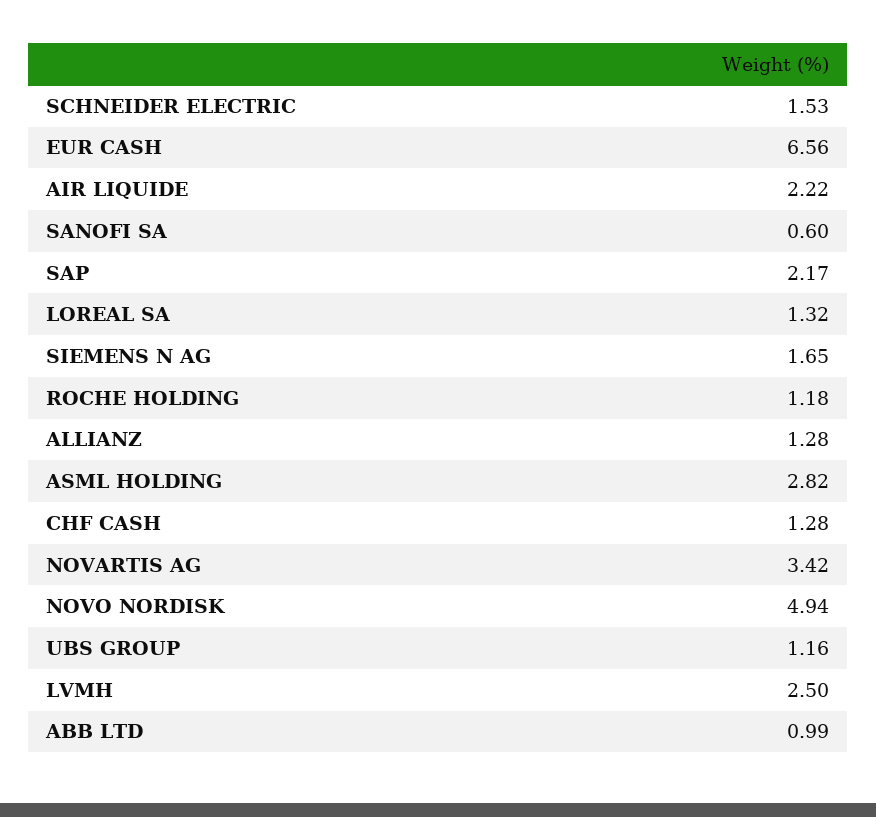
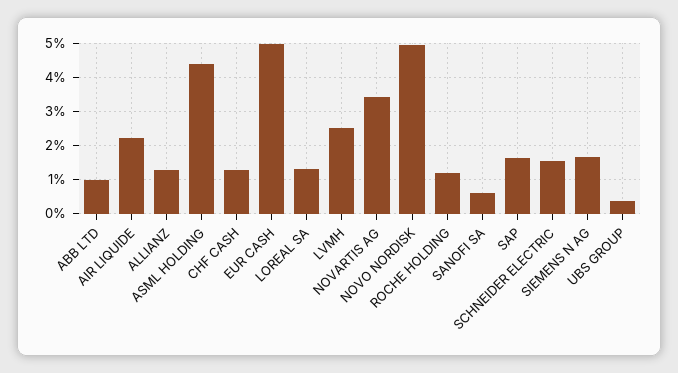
  {
    "SCHNEIDER ELECTRIC": 1.53,
-   "EUR CASH": 6.56,
+   "EUR CASH": 5,
    "AIR LIQUIDE": 2.22,
    "SANOFI SA": 0.6,
-   "SAP": 2.17,
+   "SAP": 1.6,
    "LOREAL SA": 1.32,
    "SIEMENS N AG": 1.65,
    "ROCHE HOLDING": 1.18,
    "ALLIANZ": 1.28,
-   "ASML HOLDING": 2.82,
+   "ASML HOLDING": 4.4,
    "CHF CASH": 1.28,
    "NOVARTIS AG": 3.42,
    "NOVO NORDISK": 4.94,
-   "UBS GROUP": 1.16,
+   "UBS GROUP": 0.4,
    "LVMH": 2.5,
    "ABB LTD": 0.99
  }

